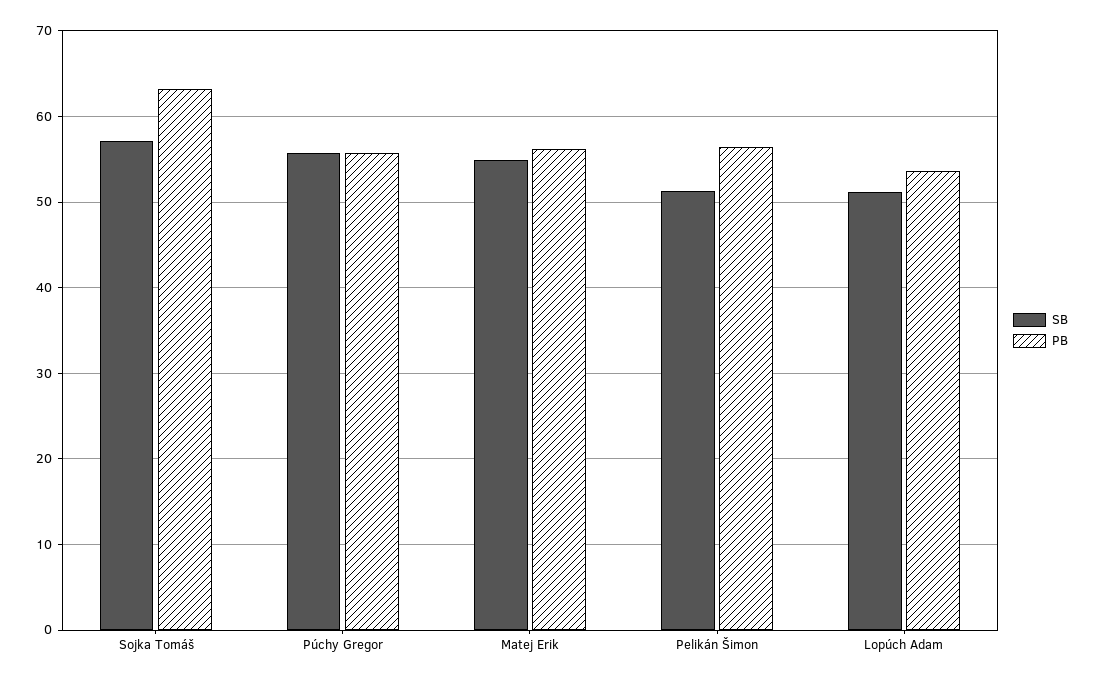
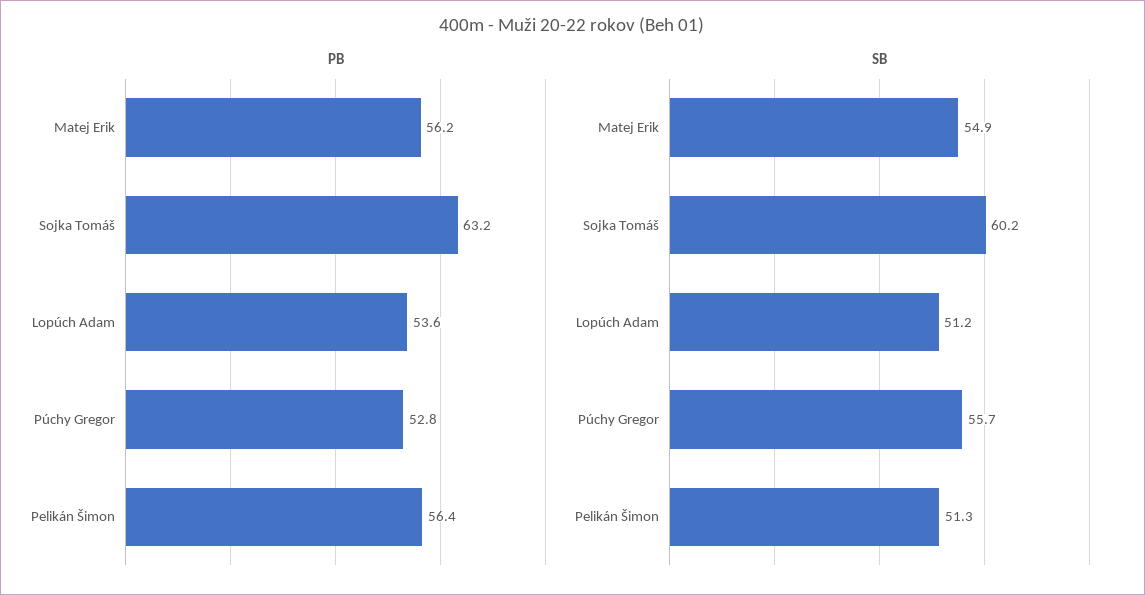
  {
    "SB": {
-     "Sojka Tomáš": 57,
+     "Sojka Tomáš": 60.2,
      "Púchy Gregor": 55.7,
      "Matej Erik": 54.9,
      "Pelikán Šimon": 51.3,
      "Lopúch Adam": 51.2
    },
    "PB": {
      "Sojka Tomáš": 63.2,
-     "Púchy Gregor": 56,
+     "Púchy Gregor": 52.8,
      "Matej Erik": 56.2,
      "Pelikán Šimon": 56.4,
      "Lopúch Adam": 53.6
    }
  }

